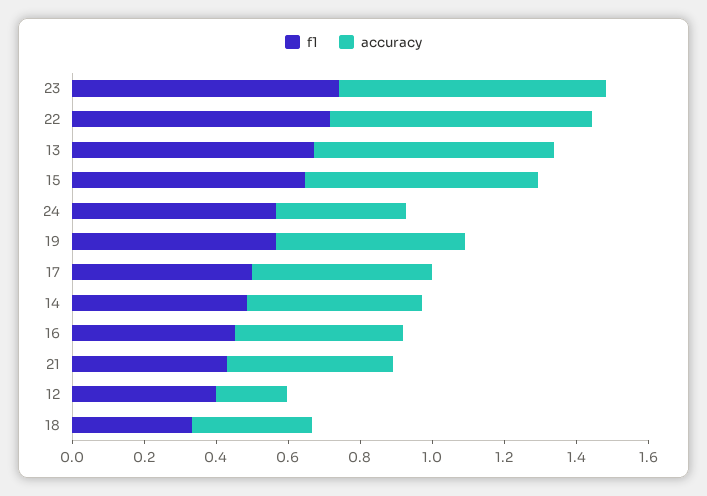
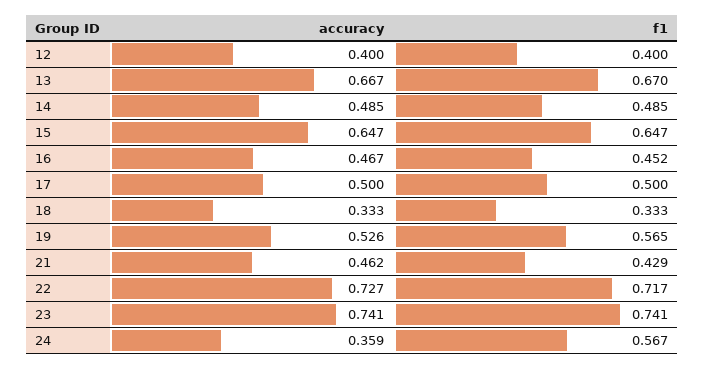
  {
    "f1": {
      "23": 0.741,
      "22": 0.717,
      "13": 0.67,
      "15": 0.647,
      "24": 0.567,
      "19": 0.565,
      "17": 0.5,
      "14": 0.485,
      "16": 0.452,
      "21": 0.429,
      "12": 0.4,
      "18": 0.333
    },
    "accuracy": {
      "23": 0.741,
      "22": 0.727,
      "13": 0.667,
      "15": 0.647,
      "24": 0.359,
      "19": 0.526,
      "17": 0.5,
      "14": 0.485,
      "16": 0.467,
      "21": 0.462,
-     "12": 0.2,
+     "12": 0.4,
      "18": 0.333
    }
  }

